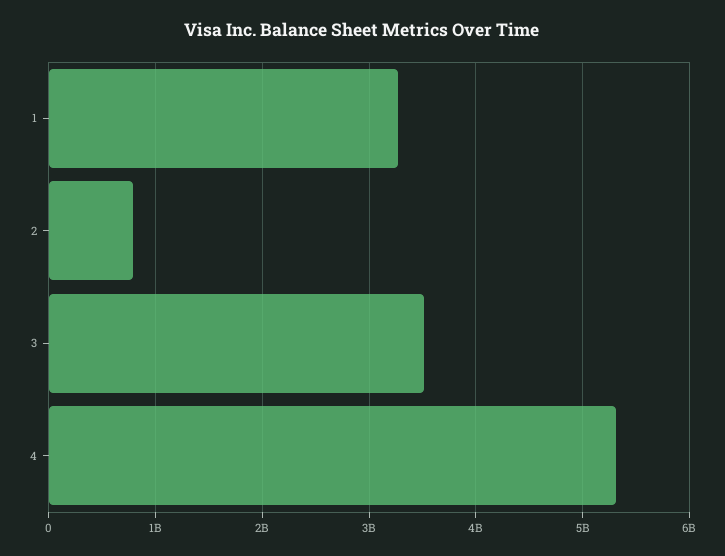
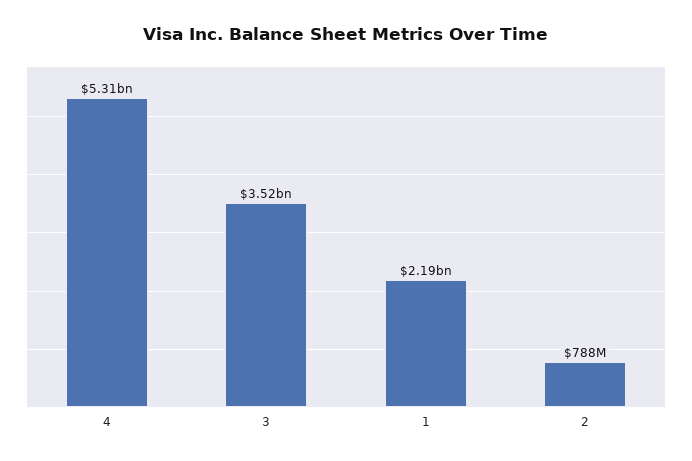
  {
-   "1": 3300000000,
+   "1": 2190000000,
    "2": 788000000,
    "3": 3520000000,
    "4": 5310000000
  }

